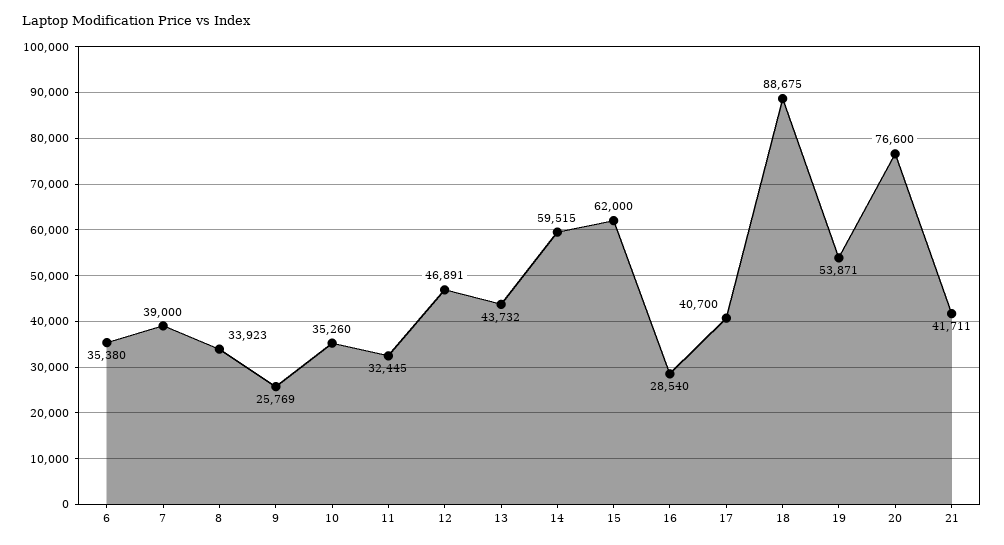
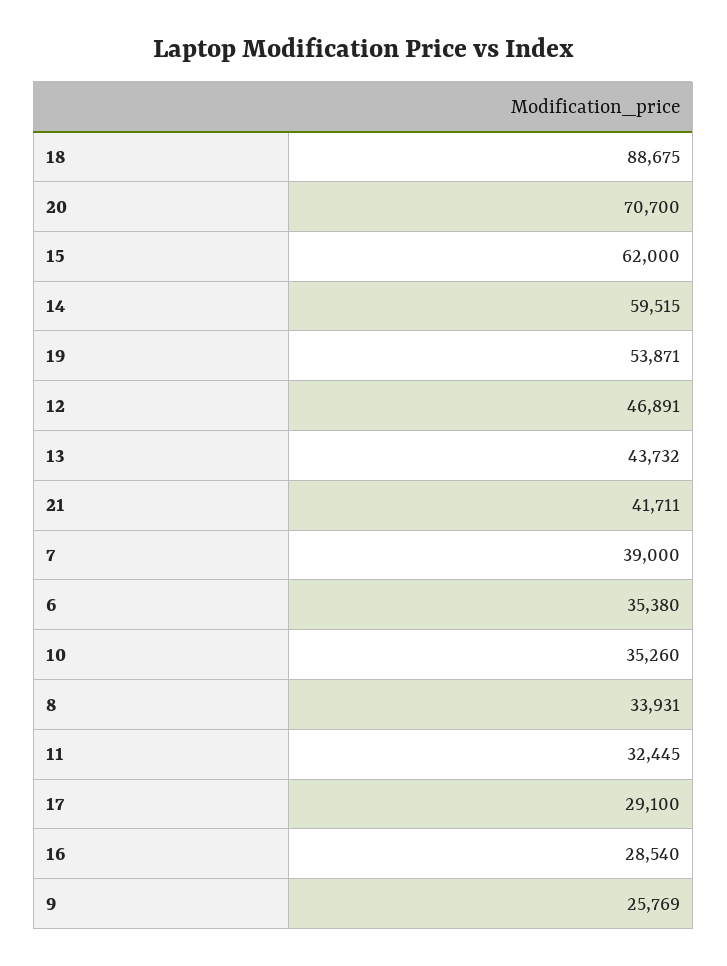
  {
    "6": 35380,
    "7": 39000,
-   "8": 33923,
+   "8": 33931,
    "9": 25769,
    "10": 35260,
    "11": 32445,
    "12": 46891,
    "13": 43732,
    "14": 59515,
    "15": 62000,
    "16": 28540,
-   "17": 40700,
+   "17": 29100,
    "18": 88675,
    "19": 53871,
-   "20": 76600,
+   "20": 70700,
    "21": 41711
  }

